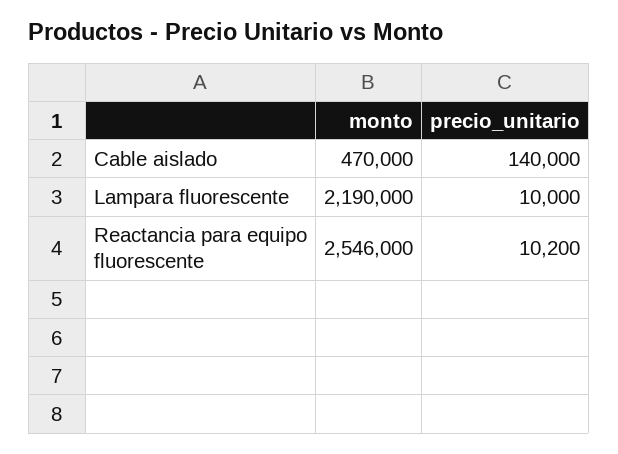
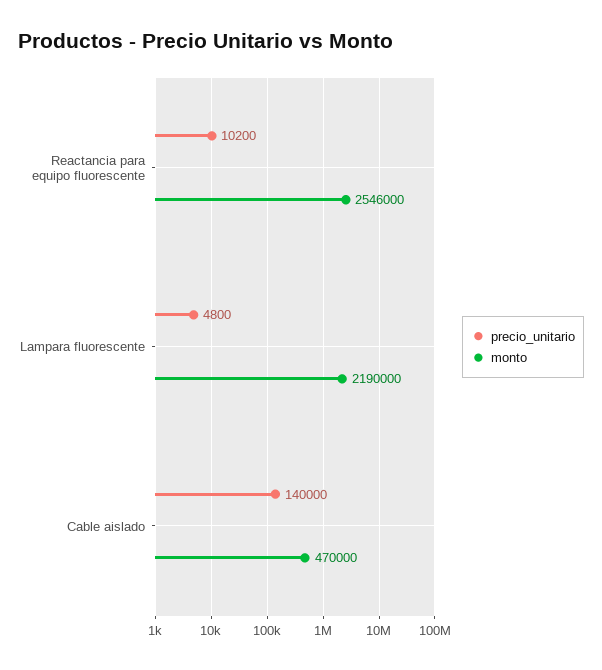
  {
    "monto": {
      "Cable aislado": 470000,
      "Lampara fluorescente": 2190000,
      "Reactancia para equipo fluorescente": 2546000
    },
    "precio_unitario": {
      "Cable aislado": 140000,
-     "Lampara fluorescente": 10000,
+     "Lampara fluorescente": 4800,
      "Reactancia para equipo fluorescente": 10200
    }
  }

